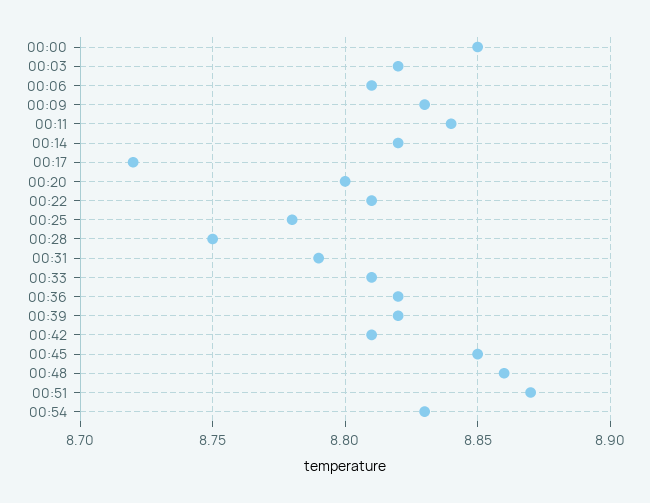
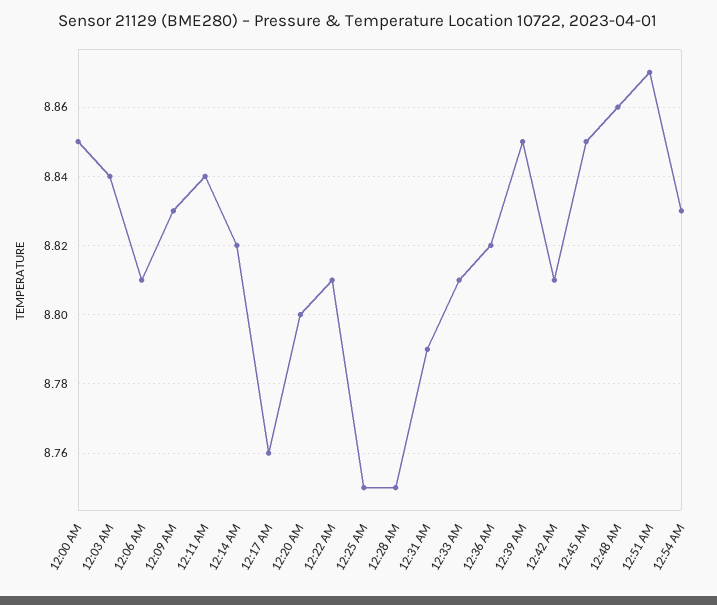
  {
    "00:00": 8.85,
-   "00:03": 8.82,
+   "00:03": 8.84,
    "00:06": 8.81,
    "00:09": 8.83,
    "00:11": 8.84,
    "00:14": 8.82,
-   "00:17": 8.72,
+   "00:17": 8.76,
    "00:20": 8.8,
    "00:22": 8.81,
-   "00:25": 8.78,
+   "00:25": 8.75,
    "00:28": 8.75,
    "00:31": 8.79,
    "00:33": 8.81,
    "00:36": 8.82,
-   "00:39": 8.82,
+   "00:39": 8.85,
    "00:42": 8.81,
    "00:45": 8.85,
    "00:48": 8.86,
    "00:51": 8.87,
    "00:54": 8.83
  }

